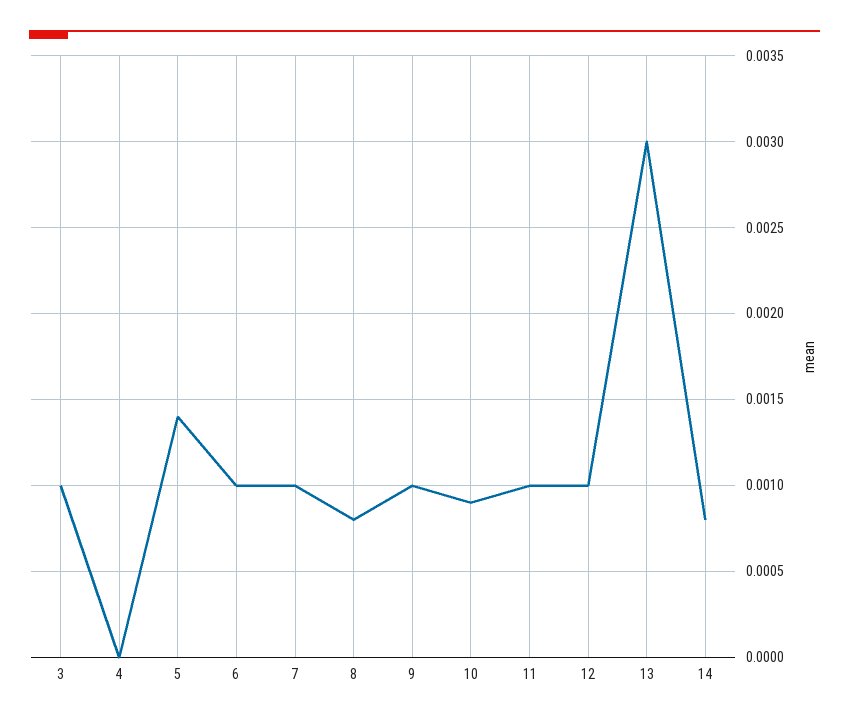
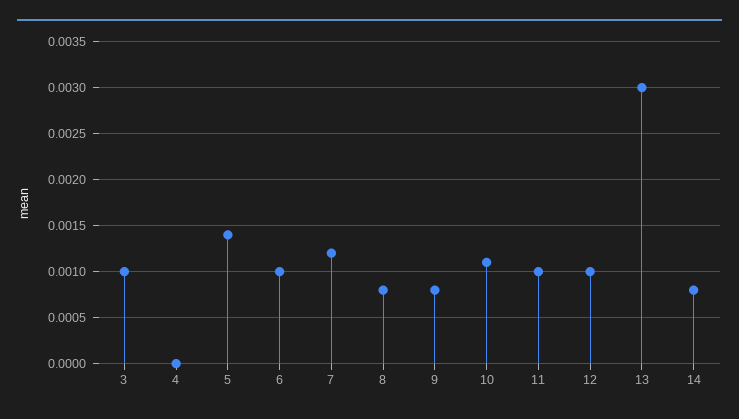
  {
    "3": 0.001,
    "4": 0,
    "5": 0.0014,
    "6": 0.001,
-   "7": 0.001,
+   "7": 0.0012,
    "8": 0.0008,
-   "9": 0.001,
+   "9": 0.0008,
-   "10": 0.0009,
+   "10": 0.0011,
    "11": 0.001,
    "12": 0.001,
    "13": 0.003,
    "14": 0.0008
  }

